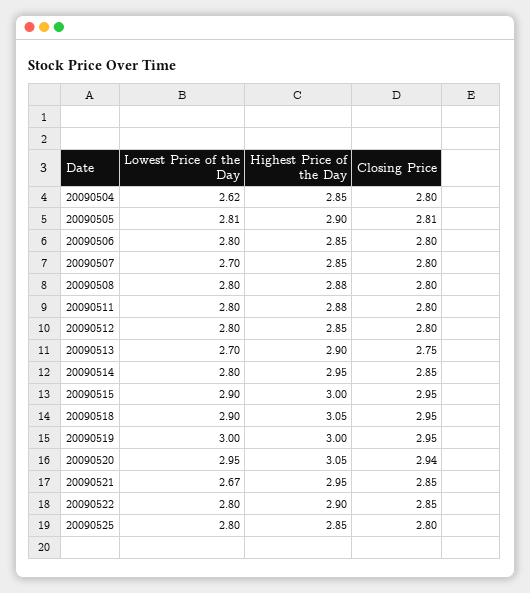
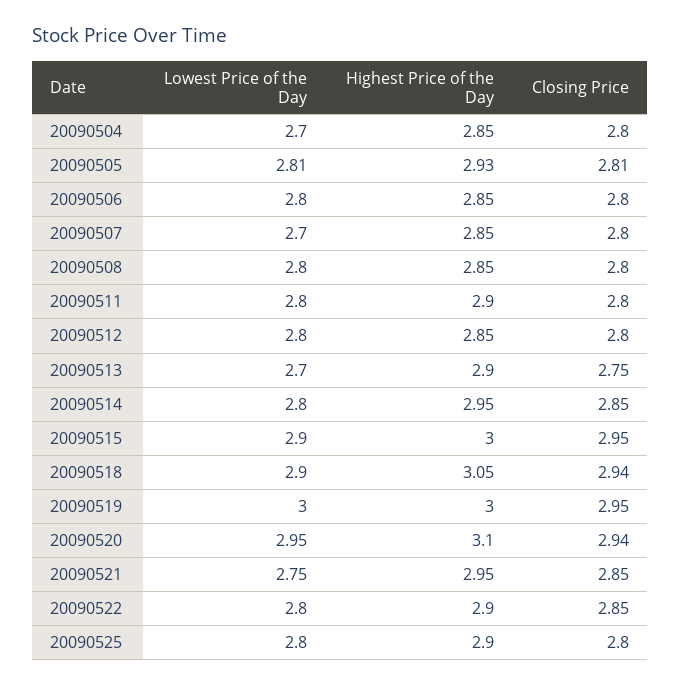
  {
    "Lowest Price of the Day": {
-     "20090504": 2.62,
+     "20090504": 2.7,
      "20090505": 2.81,
      "20090506": 2.8,
      "20090507": 2.7,
      "20090508": 2.8,
      "20090511": 2.8,
      "20090512": 2.8,
      "20090513": 2.7,
      "20090514": 2.8,
      "20090515": 2.9,
      "20090518": 2.9,
      "20090519": 3,
      "20090520": 2.95,
-     "20090521": 2.67,
+     "20090521": 2.75,
      "20090522": 2.8,
      "20090525": 2.8
    },
    "Highest Price of the Day": {
      "20090504": 2.85,
-     "20090505": 2.9,
+     "20090505": 2.93,
      "20090506": 2.85,
      "20090507": 2.85,
-     "20090508": 2.88,
+     "20090508": 2.85,
-     "20090511": 2.88,
+     "20090511": 2.9,
      "20090512": 2.85,
      "20090513": 2.9,
      "20090514": 2.95,
      "20090515": 3,
      "20090518": 3.05,
      "20090519": 3,
-     "20090520": 3.05,
+     "20090520": 3.1,
      "20090521": 2.95,
      "20090522": 2.9,
-     "20090525": 2.85
+     "20090525": 2.9
    },
    "Closing Price": {
      "20090504": 2.8,
      "20090505": 2.81,
      "20090506": 2.8,
      "20090507": 2.8,
      "20090508": 2.8,
      "20090511": 2.8,
      "20090512": 2.8,
      "20090513": 2.75,
      "20090514": 2.85,
      "20090515": 2.95,
-     "20090518": 2.95,
+     "20090518": 2.94,
      "20090519": 2.95,
      "20090520": 2.94,
      "20090521": 2.85,
      "20090522": 2.85,
      "20090525": 2.8
    }
  }

